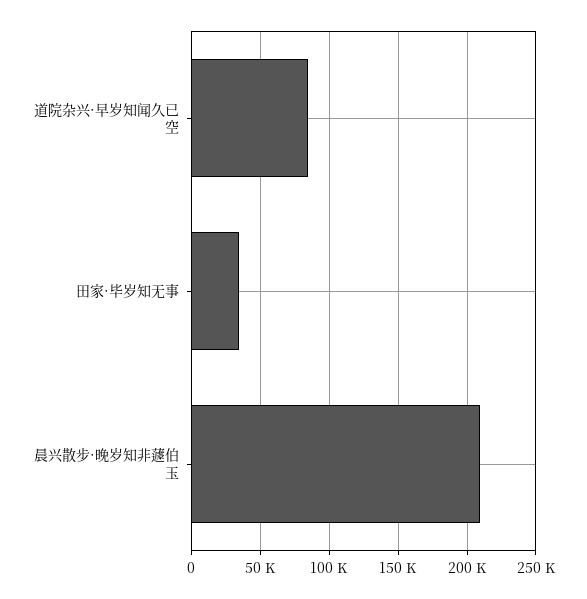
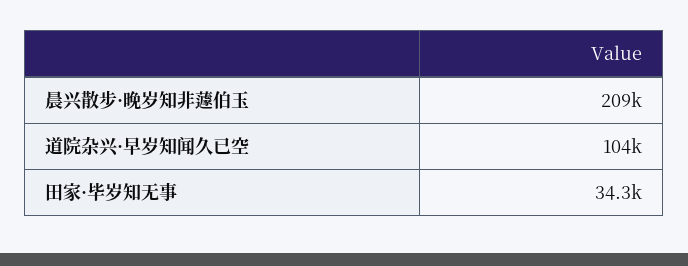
  {
-   "道院杂兴·早岁知闻久已空": 85000,
+   "道院杂兴·早岁知闻久已空": 104000,
    "田家·毕岁知无事": 34300,
    "晨兴散步·晚岁知非蘧伯玉": 209000
  }

